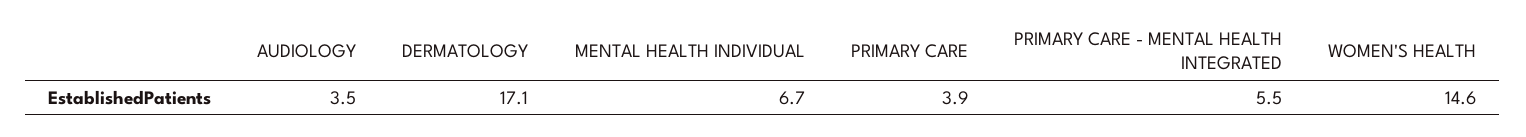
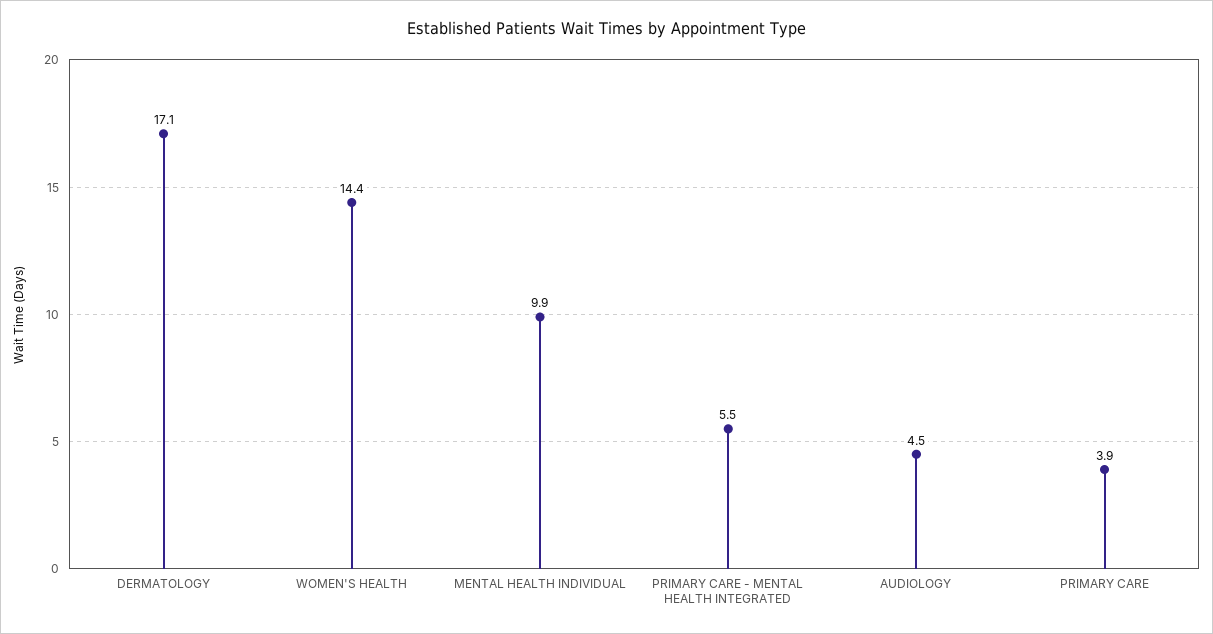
  {
-   "AUDIOLOGY": 3.5,
+   "AUDIOLOGY": 4.5,
    "DERMATOLOGY": 17.1,
-   "MENTAL HEALTH INDIVIDUAL": 6.7,
+   "MENTAL HEALTH INDIVIDUAL": 9.9,
    "PRIMARY CARE": 3.9,
    "PRIMARY CARE - MENTAL HEALTH INTEGRATED": 5.5,
-   "WOMEN'S HEALTH": 14.6
+   "WOMEN'S HEALTH": 14.4
  }

